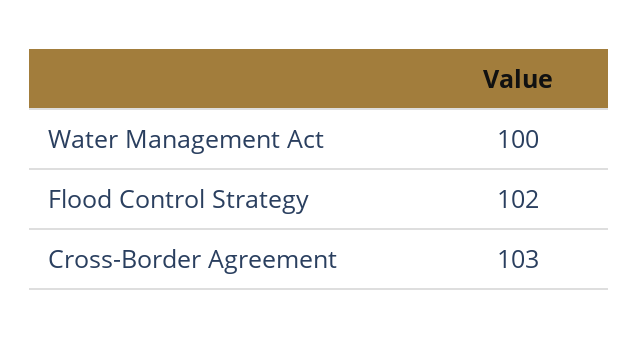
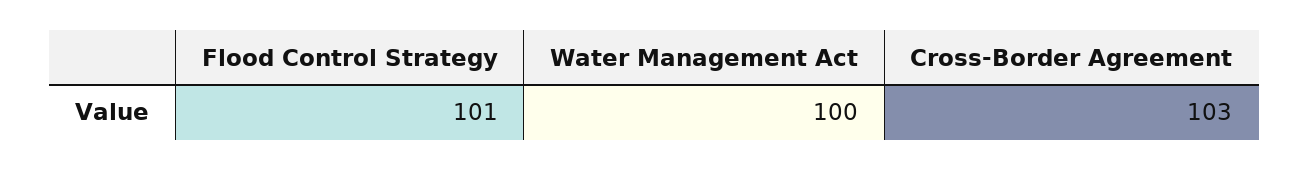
  {
    "Water Management Act": 100,
-   "Flood Control Strategy": 102,
+   "Flood Control Strategy": 101,
    "Cross-Border Agreement": 103
  }

